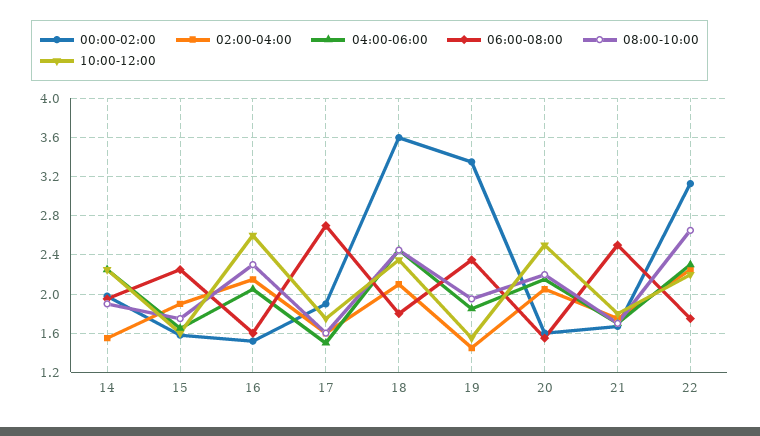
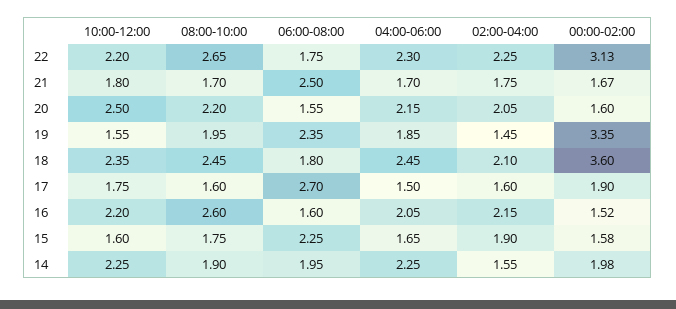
  {
    "00:00-02:00": {
      "14": 1.98,
      "15": 1.58,
      "16": 1.52,
      "17": 1.9,
      "18": 3.6,
      "19": 3.35,
      "20": 1.6,
      "21": 1.67,
      "22": 3.13
    },
    "02:00-04:00": {
      "14": 1.55,
      "15": 1.9,
      "16": 2.15,
      "17": 1.6,
      "18": 2.1,
      "19": 1.45,
      "20": 2.05,
      "21": 1.75,
      "22": 2.25
    },
    "04:00-06:00": {
      "14": 2.25,
      "15": 1.65,
      "16": 2.05,
      "17": 1.5,
      "18": 2.45,
      "19": 1.85,
      "20": 2.15,
      "21": 1.7,
      "22": 2.3
    },
    "06:00-08:00": {
      "14": 1.95,
      "15": 2.25,
      "16": 1.6,
      "17": 2.7,
      "18": 1.8,
      "19": 2.35,
      "20": 1.55,
      "21": 2.5,
      "22": 1.75
    },
    "08:00-10:00": {
      "14": 1.9,
      "15": 1.75,
-     "16": 2.3,
+     "16": 2.6,
      "17": 1.6,
      "18": 2.45,
      "19": 1.95,
      "20": 2.2,
      "21": 1.7,
      "22": 2.65
    },
    "10:00-12:00": {
      "14": 2.25,
      "15": 1.6,
-     "16": 2.6,
+     "16": 2.2,
      "17": 1.75,
      "18": 2.35,
      "19": 1.55,
      "20": 2.5,
      "21": 1.8,
      "22": 2.2
    }
  }

